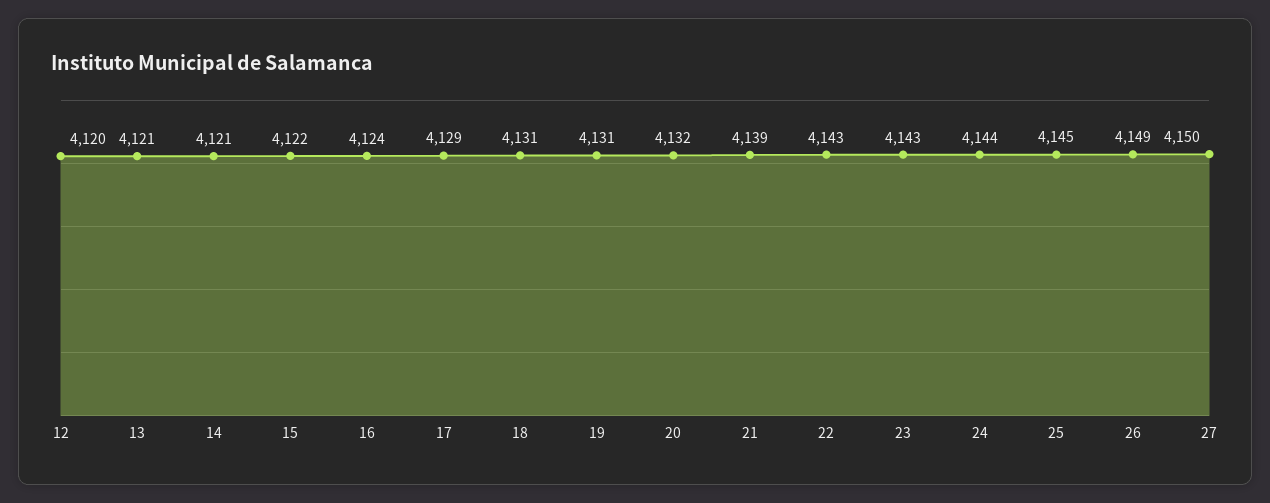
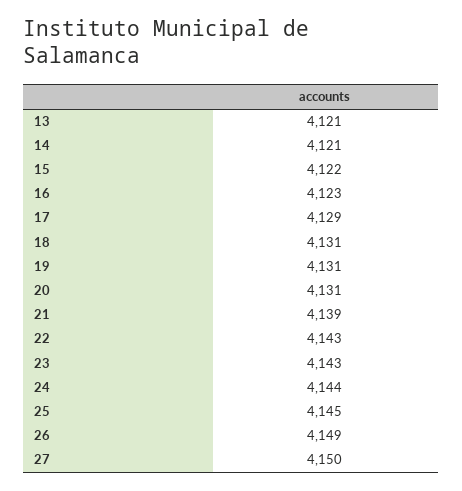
  {
-   "12": 4120,
    "13": 4121,
    "14": 4121,
    "15": 4122,
-   "16": 4124,
+   "16": 4123,
    "17": 4129,
    "18": 4131,
    "19": 4131,
-   "20": 4132,
+   "20": 4131,
    "21": 4139,
    "22": 4143,
    "23": 4143,
    "24": 4144,
    "25": 4145,
    "26": 4149,
    "27": 4150
  }

